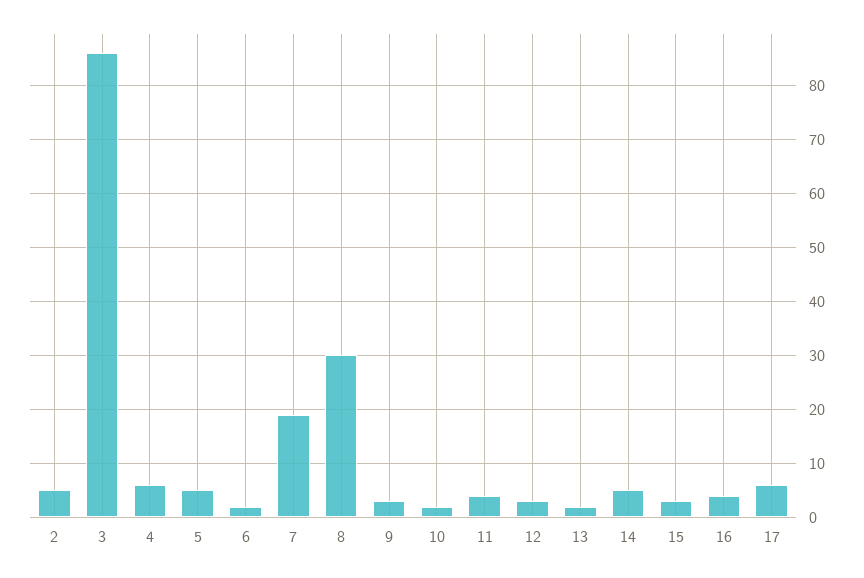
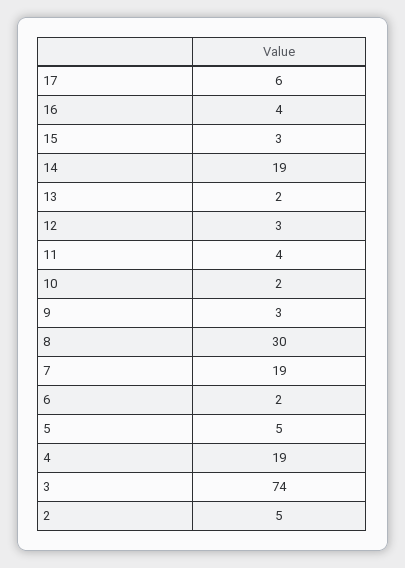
  {
    "2": 5,
-   "3": 85,
+   "3": 74,
-   "4": 5,
+   "4": 19,
    "5": 5,
    "6": 2,
    "7": 19,
    "8": 30,
    "9": 3,
    "10": 2,
    "11": 4,
    "12": 3,
    "13": 2,
-   "14": 5,
+   "14": 19,
    "15": 3,
    "16": 4,
    "17": 6
  }

